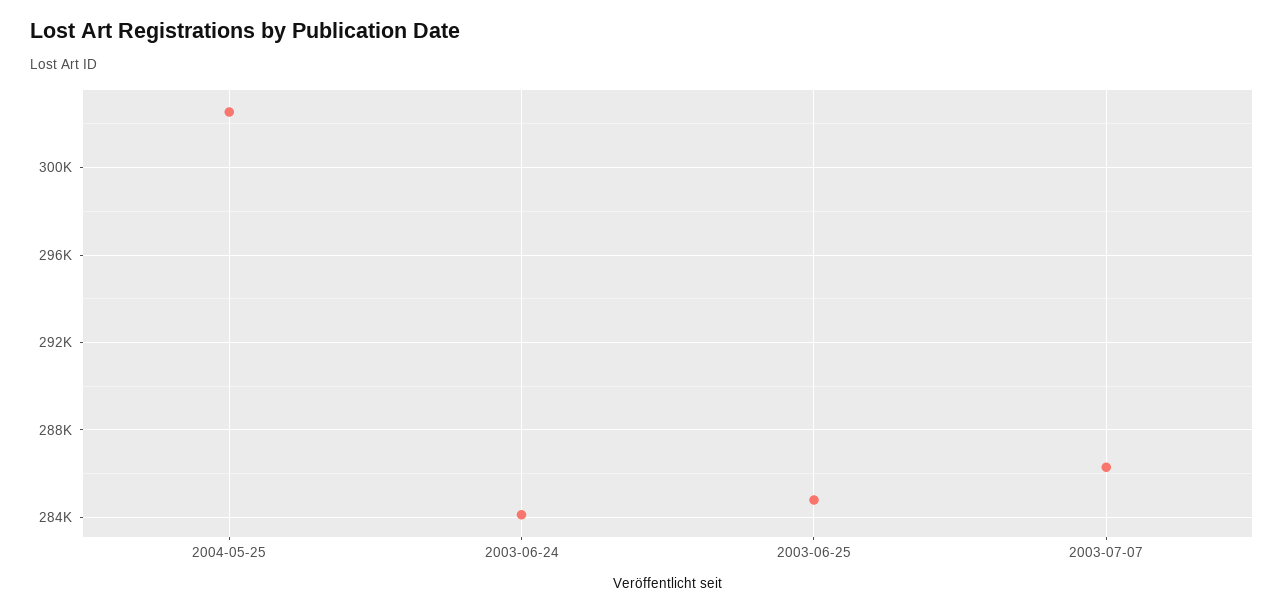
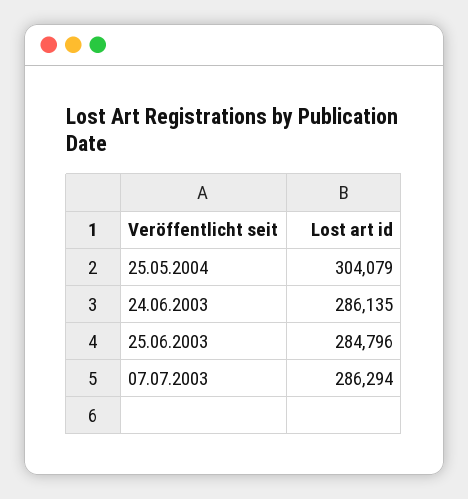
  {
-   "2004-05-25": 302500,
+   "2004-05-25": 304079,
-   "2003-06-24": 284000,
+   "2003-06-24": 286135,
    "2003-06-25": 284796,
    "2003-07-07": 286294
  }

